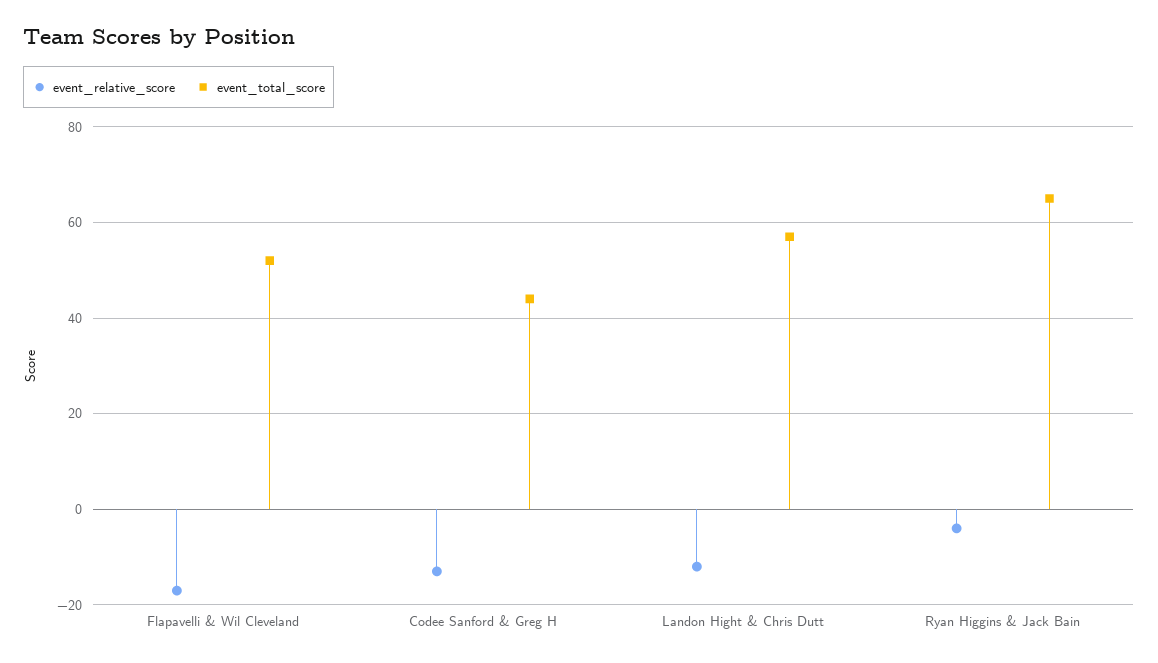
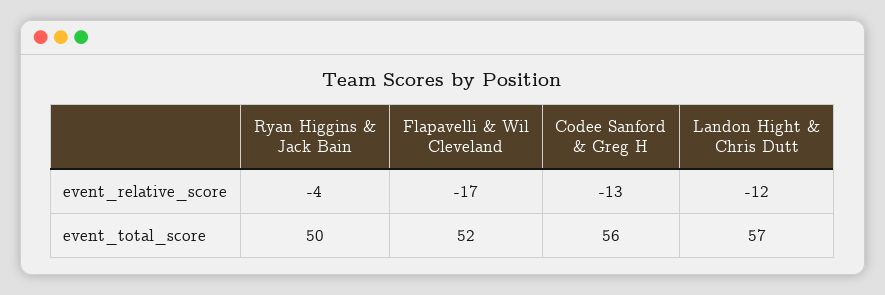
  {
    "event_relative_score": {
      "Flapavelli & Wil Cleveland": -17,
      "Codee Sanford & Greg H": -13,
      "Landon Hight & Chris Dutt": -12,
      "Ryan Higgins & Jack Bain": -4
    },
    "event_total_score": {
      "Flapavelli & Wil Cleveland": 52,
-     "Codee Sanford & Greg H": 45,
+     "Codee Sanford & Greg H": 56,
      "Landon Hight & Chris Dutt": 57,
-     "Ryan Higgins & Jack Bain": 65
+     "Ryan Higgins & Jack Bain": 50
    }
  }

